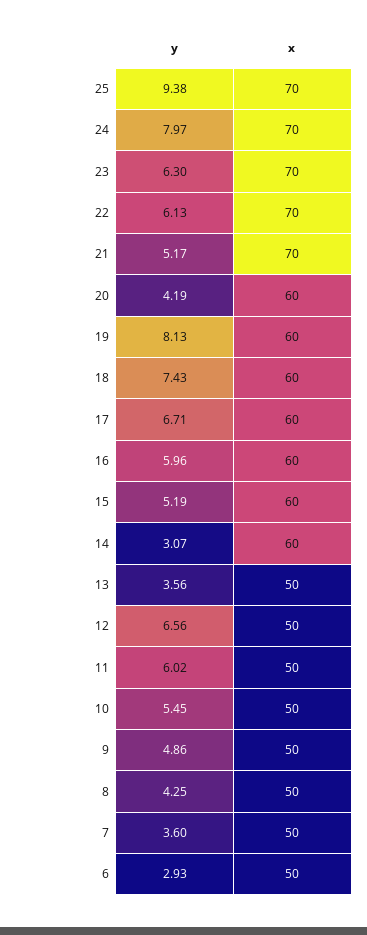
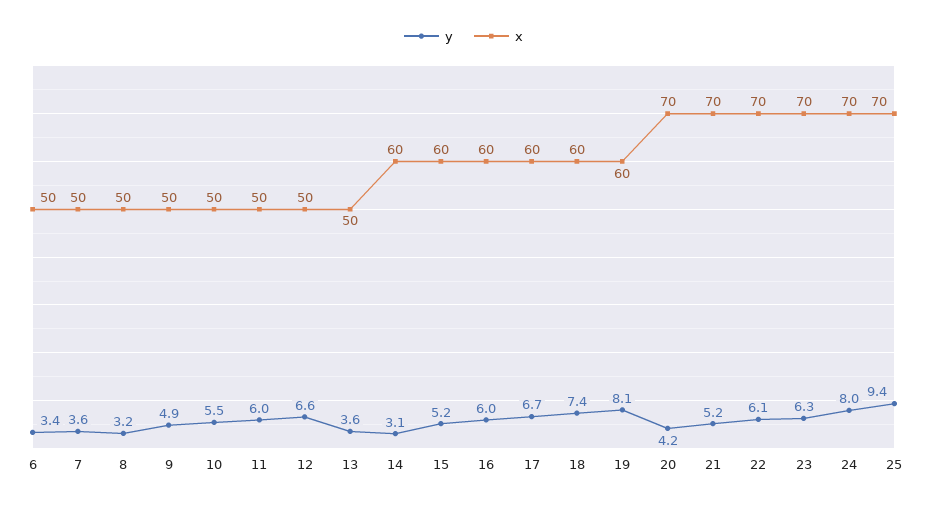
  {
    "y": {
      "25": 9.38,
      "24": 7.97,
      "23": 6.3,
      "22": 6.13,
      "21": 5.17,
      "20": 4.19,
      "19": 8.13,
      "18": 7.43,
      "17": 6.71,
      "16": 5.96,
      "15": 5.19,
      "14": 3.07,
      "13": 3.56,
      "12": 6.56,
      "11": 6.02,
      "10": 5.45,
      "9": 4.86,
-     "8": 4.25,
+     "8": 3.2,
      "7": 3.6,
-     "6": 2.93
+     "6": 3.4
    },
    "x": {
      "25": 70,
      "24": 70,
      "23": 70,
      "22": 70,
      "21": 70,
-     "20": 60,
+     "20": 70,
      "19": 60,
      "18": 60,
      "17": 60,
      "16": 60,
      "15": 60,
      "14": 60,
      "13": 50,
      "12": 50,
      "11": 50,
      "10": 50,
      "9": 50,
      "8": 50,
      "7": 50,
      "6": 50
    }
  }

